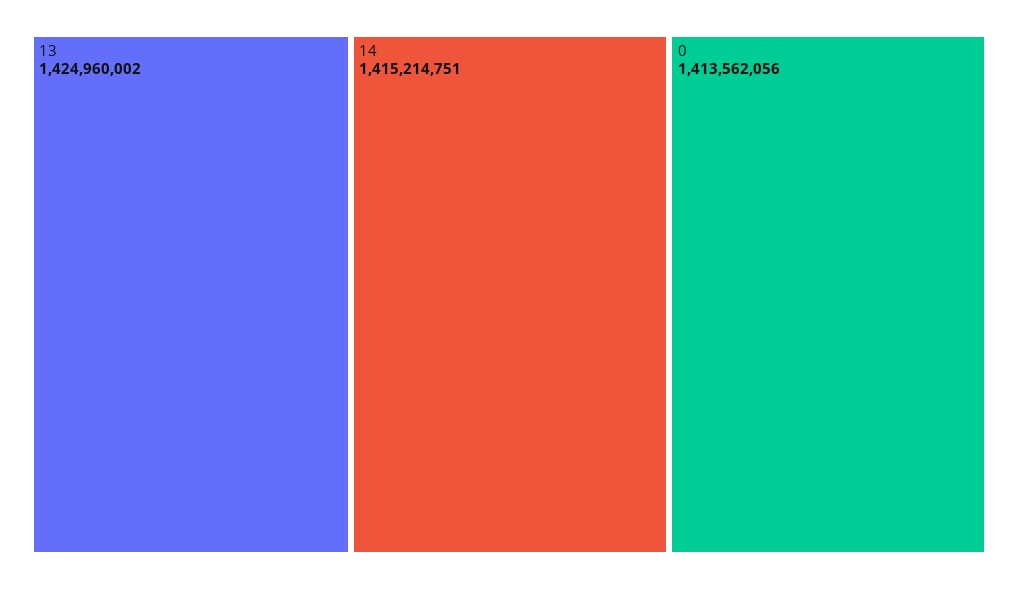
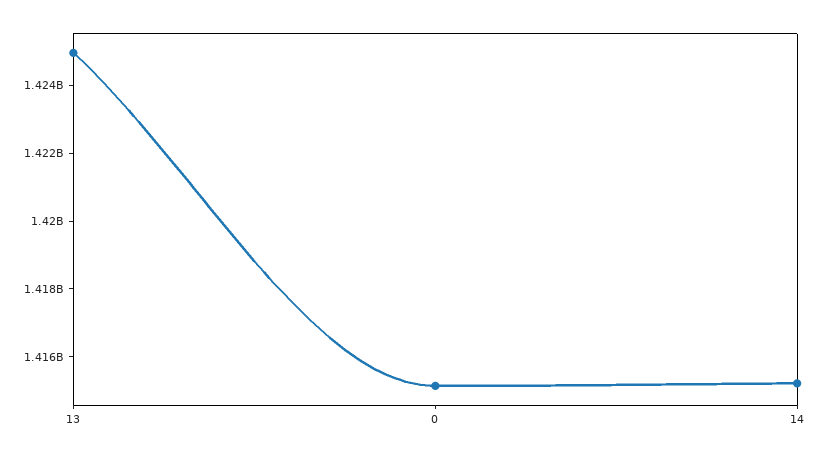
  {
    "13": 1424960002,
    "14": 1415214751,
-   "0": 1413562056
+   "0": 1415000000
  }

